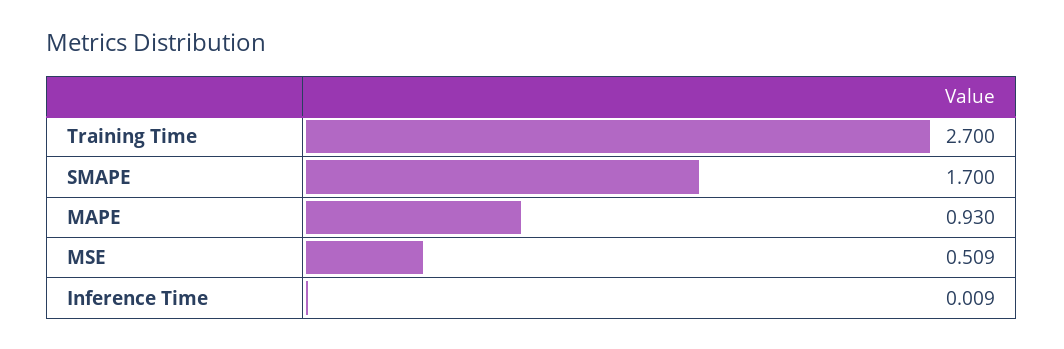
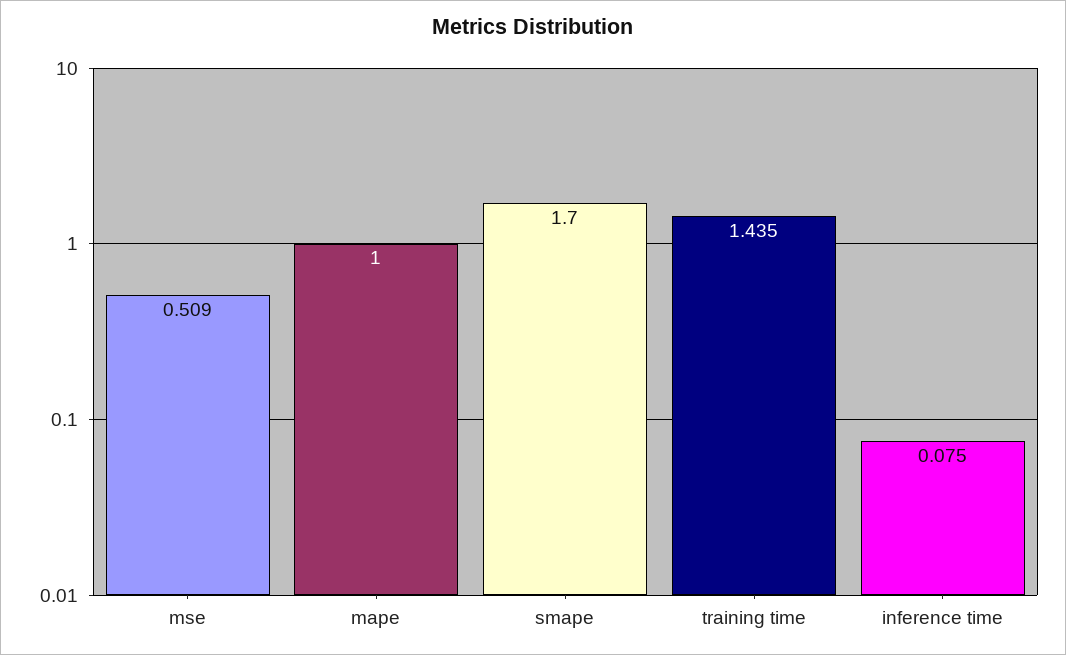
  {
-   "Training Time": 2.7,
+   "Training Time": 1.435,
    "SMAPE": 1.7,
-   "MAPE": 0.93,
+   "MAPE": 1,
    "MSE": 0.509,
-   "Inference Time": 0.009
+   "Inference Time": 0.075
  }

